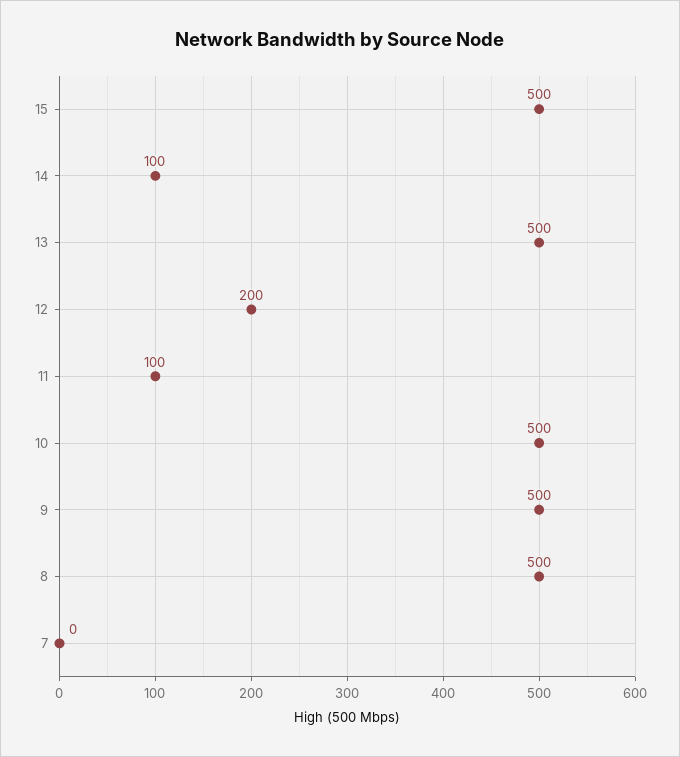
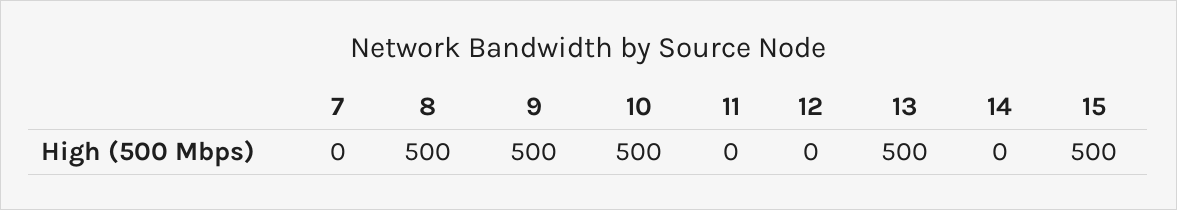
  {
    "15": 500,
-   "14": 100,
+   "14": 0,
    "13": 500,
-   "12": 200,
+   "12": 0,
-   "11": 100,
+   "11": 0,
    "10": 500,
    "9": 500,
    "8": 500,
    "7": 0
  }

